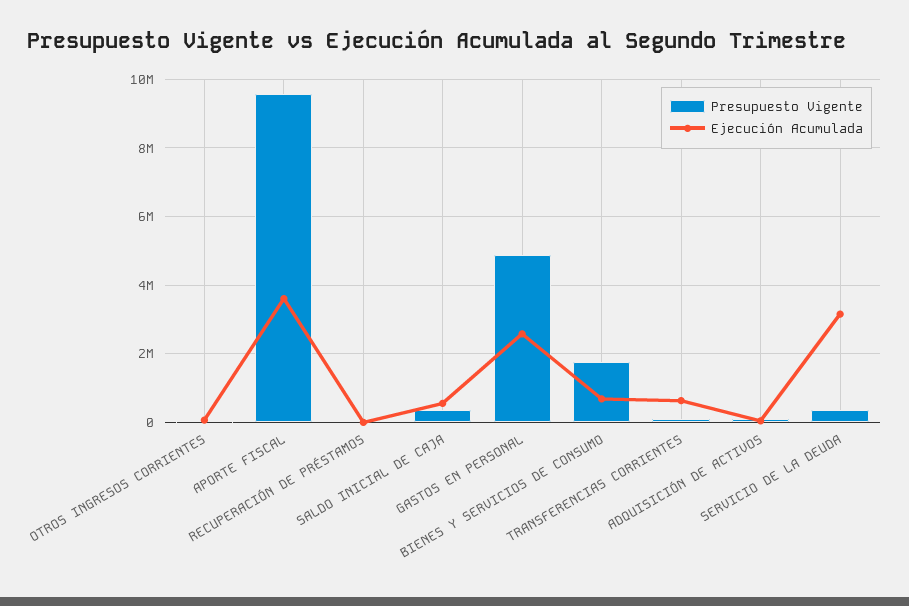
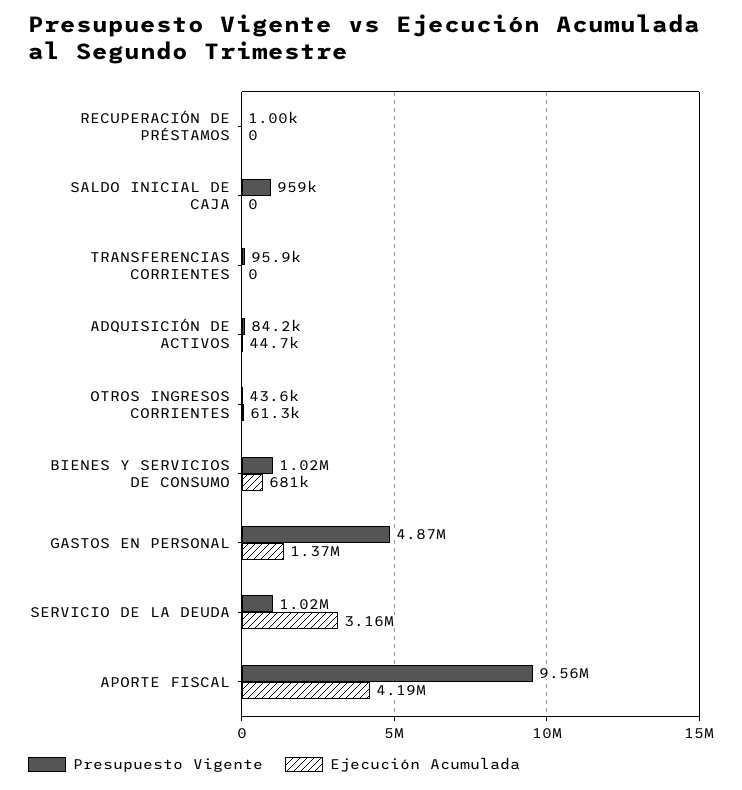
  {
    "Presupuesto Vigente": {
      "OTROS INGRESOS CORRIENTES": 43600,
      "APORTE FISCAL": 9560000,
      "RECUPERACIÓN DE PRÉSTAMOS": 1000,
-     "SALDO INICIAL DE CAJA": 400000,
+     "SALDO INICIAL DE CAJA": 959000,
      "GASTOS EN PERSONAL": 4870000,
-     "BIENES Y SERVICIOS DE CONSUMO": 1800000,
+     "BIENES Y SERVICIOS DE CONSUMO": 1020000,
      "TRANSFERENCIAS CORRIENTES": 95900,
      "ADQUISICIÓN DE ACTIVOS": 84200,
-     "SERVICIO DE LA DEUDA": 400000
+     "SERVICIO DE LA DEUDA": 1020000
    },
    "Ejecución Acumulada": {
      "OTROS INGRESOS CORRIENTES": 61300,
-     "APORTE FISCAL": 3600000,
+     "APORTE FISCAL": 4190000,
      "RECUPERACIÓN DE PRÉSTAMOS": 0,
-     "SALDO INICIAL DE CAJA": 600000,
+     "SALDO INICIAL DE CAJA": 0,
-     "GASTOS EN PERSONAL": 2600000,
+     "GASTOS EN PERSONAL": 1370000,
      "BIENES Y SERVICIOS DE CONSUMO": 681000,
-     "TRANSFERENCIAS CORRIENTES": 600000,
+     "TRANSFERENCIAS CORRIENTES": 0,
      "ADQUISICIÓN DE ACTIVOS": 44700,
      "SERVICIO DE LA DEUDA": 3160000
    }
  }

